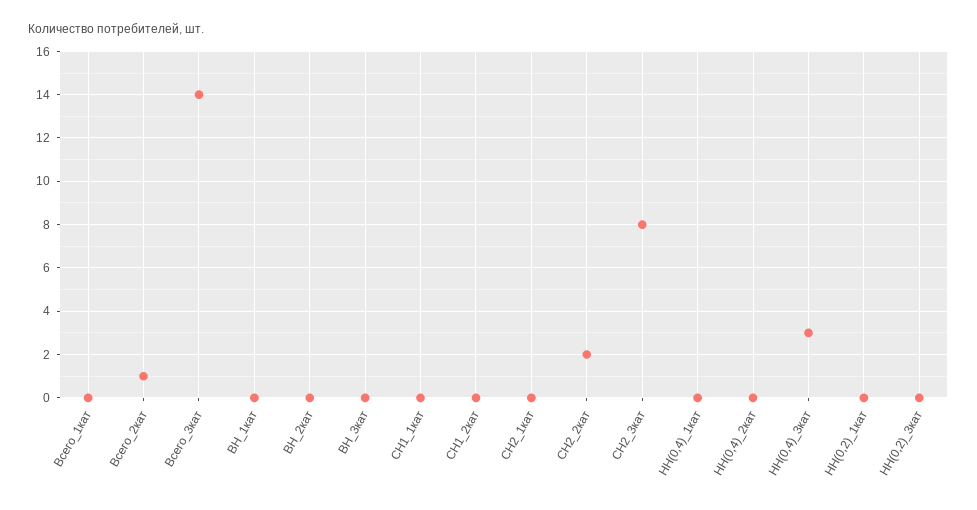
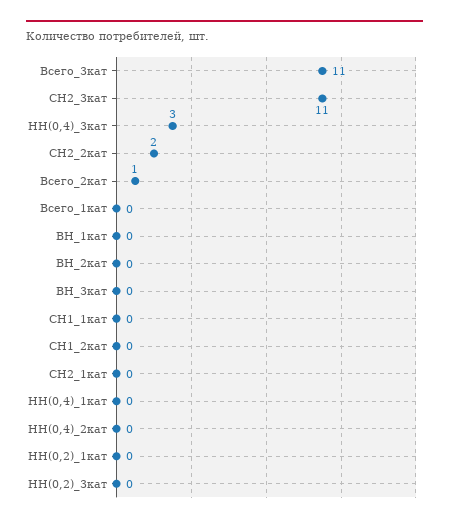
  {
    "Всего_1кат": 0,
    "Всего_2кат": 1,
-   "Всего_3кат": 14,
+   "Всего_3кат": 11,
    "BH_1кат": 0,
    "BH_2кат": 0,
    "BH_3кат": 0,
    "CH1_1кат": 0,
    "CH1_2кат": 0,
    "CH2_1кат": 0,
    "CH2_2кат": 2,
-   "CH2_3кат": 8,
+   "CH2_3кат": 11,
    "НН(0,4)_1кат": 0,
    "НН(0,4)_2кат": 0,
    "НН(0,4)_3кат": 3,
    "НН(0,2)_1кат": 0,
    "НН(0,2)_3кат": 0
  }

